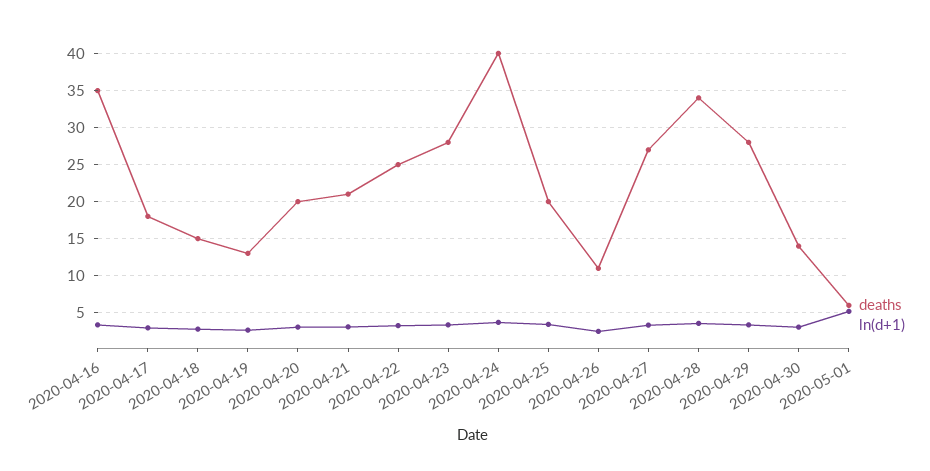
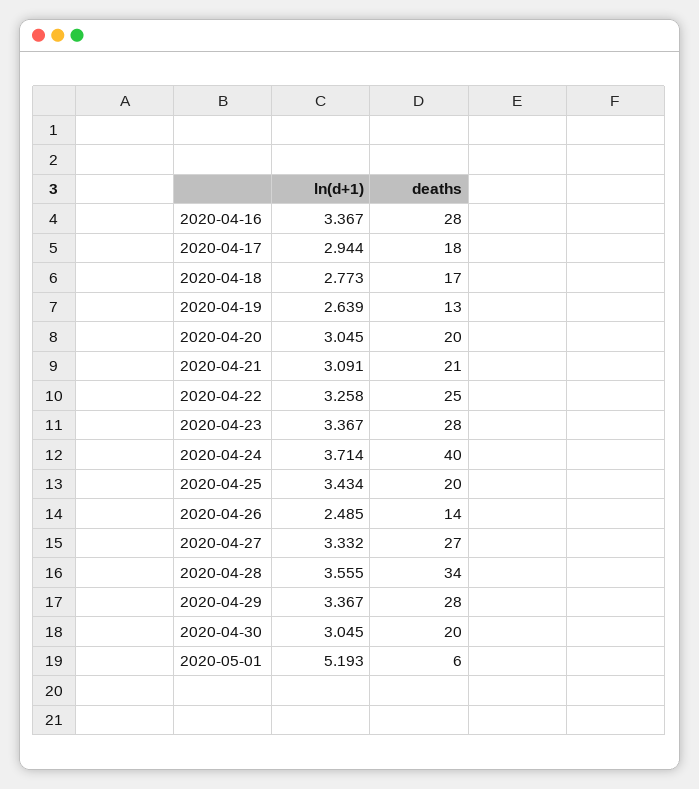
  {
    "deaths": {
-     "2020-04-16": 35,
+     "2020-04-16": 28,
      "2020-04-17": 18,
-     "2020-04-18": 15,
+     "2020-04-18": 17,
      "2020-04-19": 13,
      "2020-04-20": 20,
      "2020-04-21": 21,
      "2020-04-22": 25,
      "2020-04-23": 28,
      "2020-04-24": 40,
      "2020-04-25": 20,
-     "2020-04-26": 11,
+     "2020-04-26": 14,
      "2020-04-27": 27,
      "2020-04-28": 34,
      "2020-04-29": 28,
-     "2020-04-30": 14,
+     "2020-04-30": 20,
      "2020-05-01": 6
    },
    "ln(d+1)": {
      "2020-04-16": 3.367,
      "2020-04-17": 2.944,
      "2020-04-18": 2.773,
      "2020-04-19": 2.639,
      "2020-04-20": 3.045,
      "2020-04-21": 3.091,
      "2020-04-22": 3.258,
      "2020-04-23": 3.367,
      "2020-04-24": 3.714,
      "2020-04-25": 3.434,
      "2020-04-26": 2.485,
      "2020-04-27": 3.332,
      "2020-04-28": 3.555,
      "2020-04-29": 3.367,
      "2020-04-30": 3.045,
      "2020-05-01": 5.193
    }
  }

